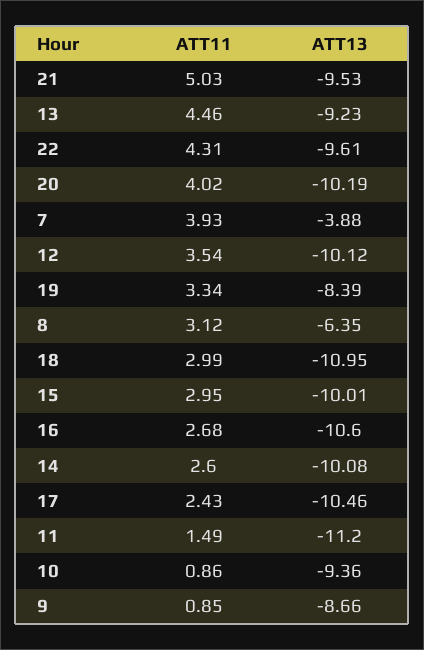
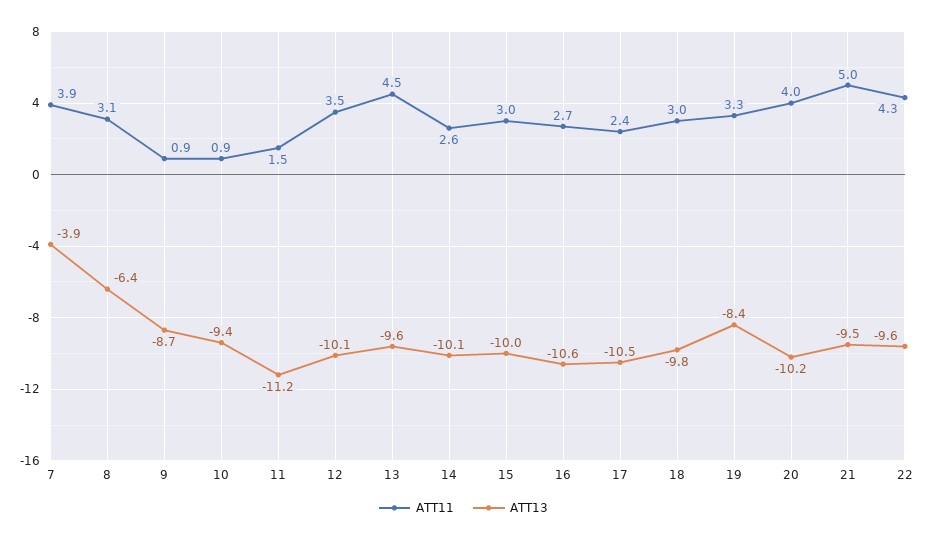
  {
    "ATT11": {
      "21": 5.03,
      "13": 4.46,
      "22": 4.31,
      "20": 4.02,
      "7": 3.93,
      "12": 3.54,
      "19": 3.34,
      "8": 3.12,
      "18": 2.99,
      "15": 2.95,
      "16": 2.68,
      "14": 2.6,
      "17": 2.43,
      "11": 1.49,
      "10": 0.86,
      "9": 0.85
    },
    "ATT13": {
      "21": -9.53,
-     "13": -9.23,
+     "13": -9.6,
      "22": -9.61,
      "20": -10.19,
      "7": -3.88,
      "12": -10.12,
      "19": -8.39,
      "8": -6.35,
-     "18": -10.95,
+     "18": -9.8,
      "15": -10.01,
      "16": -10.6,
      "14": -10.08,
      "17": -10.46,
      "11": -11.2,
      "10": -9.36,
      "9": -8.66
    }
  }

